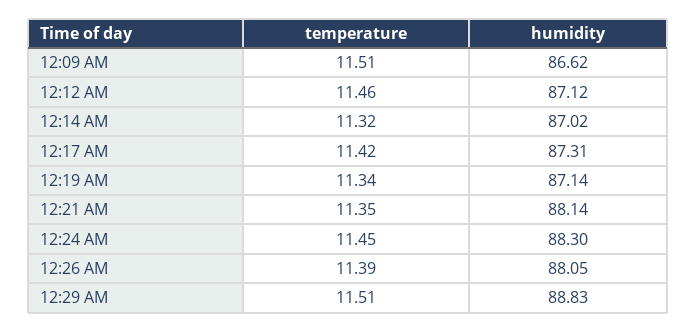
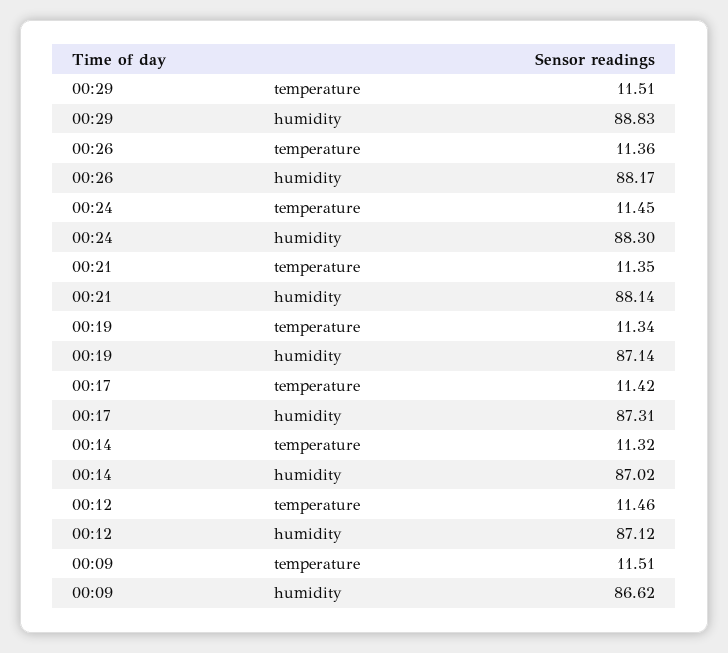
  {
    "temperature": {
      "12:09 AM": 11.51,
      "12:12 AM": 11.46,
      "12:14 AM": 11.32,
      "12:17 AM": 11.42,
      "12:19 AM": 11.34,
      "12:21 AM": 11.35,
      "12:24 AM": 11.45,
-     "12:26 AM": 11.39,
+     "12:26 AM": 11.36,
      "12:29 AM": 11.51
    },
    "humidity": {
      "12:09 AM": 86.62,
      "12:12 AM": 87.12,
      "12:14 AM": 87.02,
      "12:17 AM": 87.31,
      "12:19 AM": 87.14,
      "12:21 AM": 88.14,
      "12:24 AM": 88.3,
-     "12:26 AM": 88.05,
+     "12:26 AM": 88.17,
      "12:29 AM": 88.83
    }
  }

